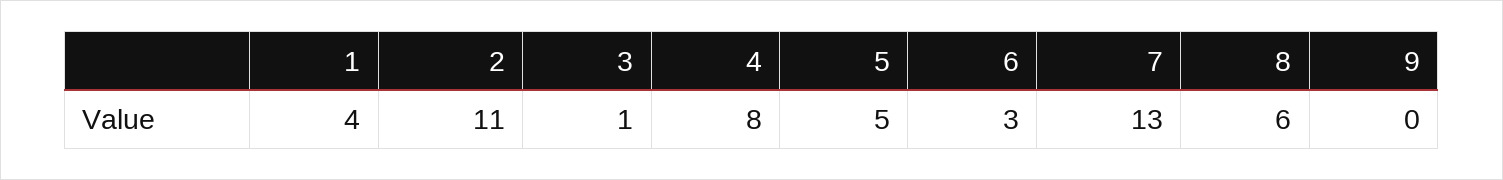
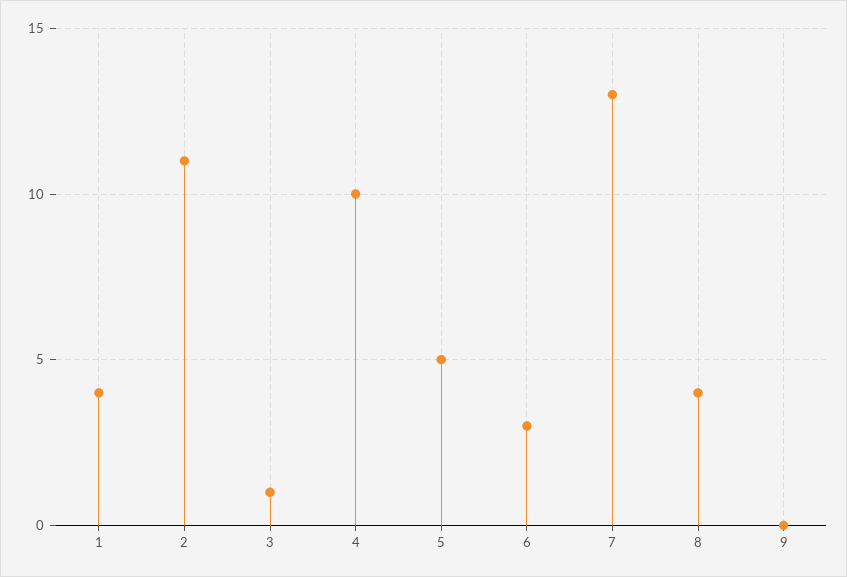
  {
    "1": 4,
    "2": 11,
    "3": 1,
-   "4": 8,
+   "4": 10,
    "5": 5,
    "6": 3,
    "7": 13,
-   "8": 6,
+   "8": 4,
    "9": 0
  }

